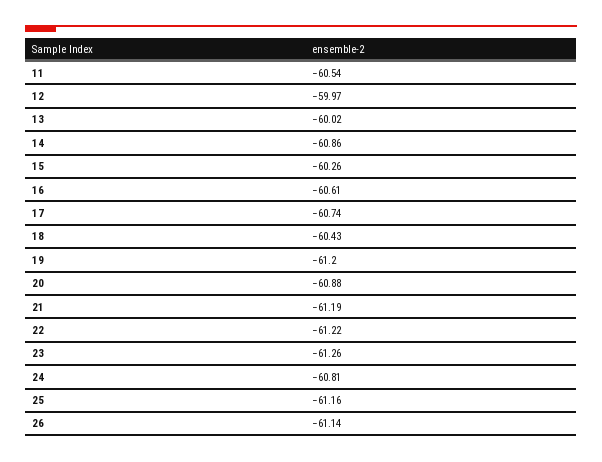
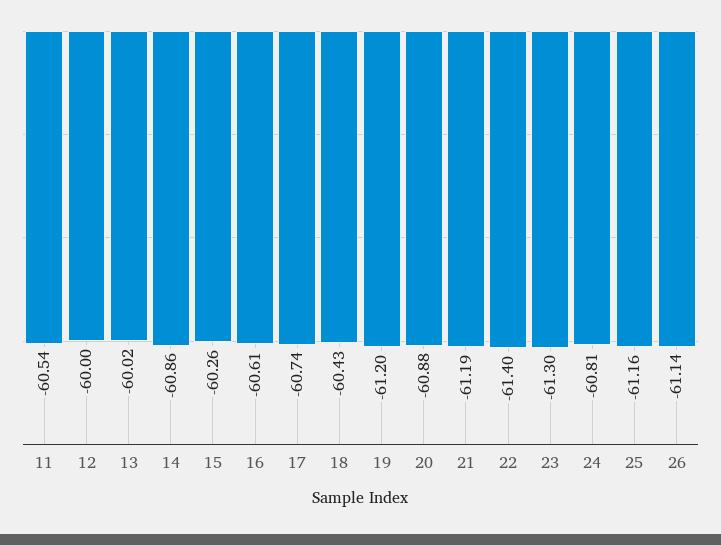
  {
    "11": -60.54,
-   "12": -59.97,
+   "12": -60,
    "13": -60.02,
    "14": -60.86,
    "15": -60.26,
    "16": -60.61,
    "17": -60.74,
    "18": -60.43,
    "19": -61.2,
    "20": -60.88,
    "21": -61.19,
-   "22": -61.22,
+   "22": -61.4,
-   "23": -61.26,
+   "23": -61.3,
    "24": -60.81,
    "25": -61.16,
    "26": -61.14
  }

